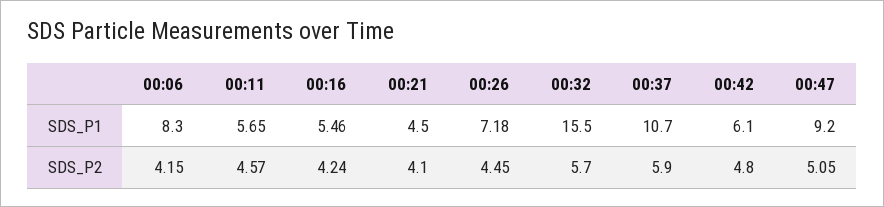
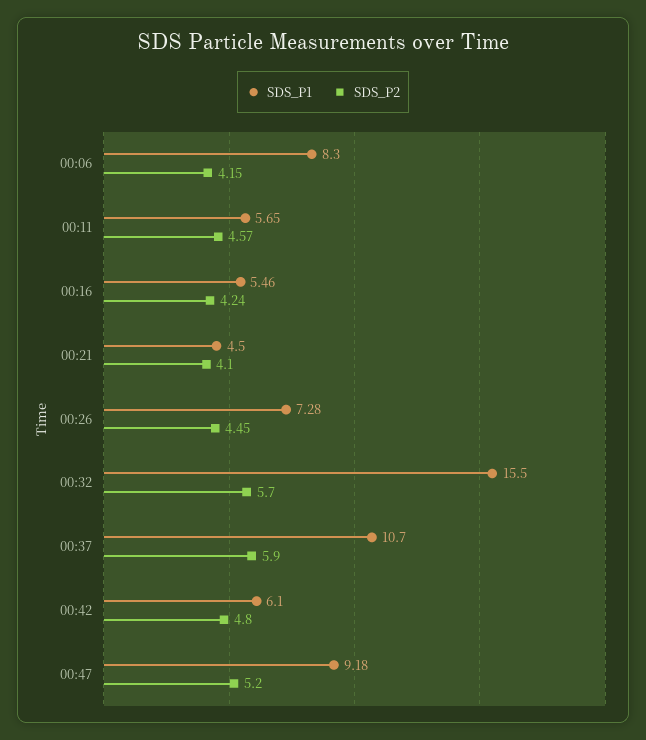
  {
    "SDS_P1": {
      "00:06": 8.3,
      "00:11": 5.65,
      "00:16": 5.46,
      "00:21": 4.5,
-     "00:26": 7.18,
+     "00:26": 7.28,
      "00:32": 15.5,
      "00:37": 10.7,
      "00:42": 6.1,
-     "00:47": 9.2
+     "00:47": 9.18
    },
    "SDS_P2": {
      "00:06": 4.15,
      "00:11": 4.57,
      "00:16": 4.24,
      "00:21": 4.1,
      "00:26": 4.45,
      "00:32": 5.7,
      "00:37": 5.9,
      "00:42": 4.8,
-     "00:47": 5.05
+     "00:47": 5.2
    }
  }

